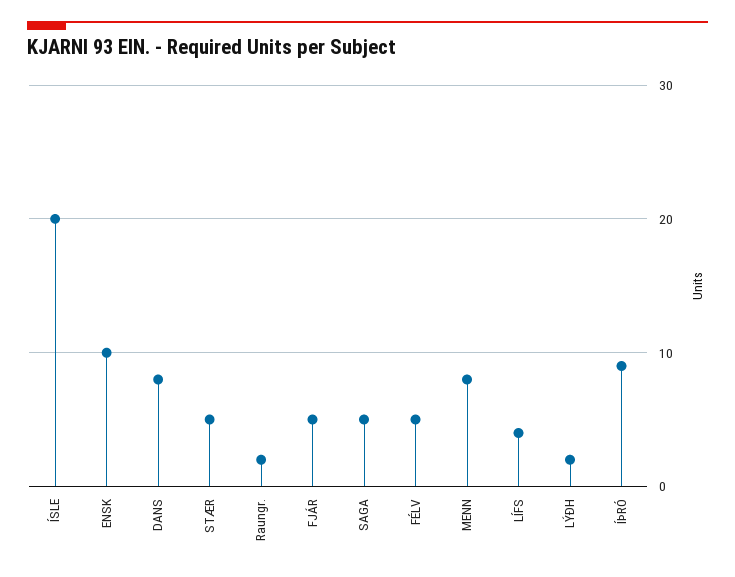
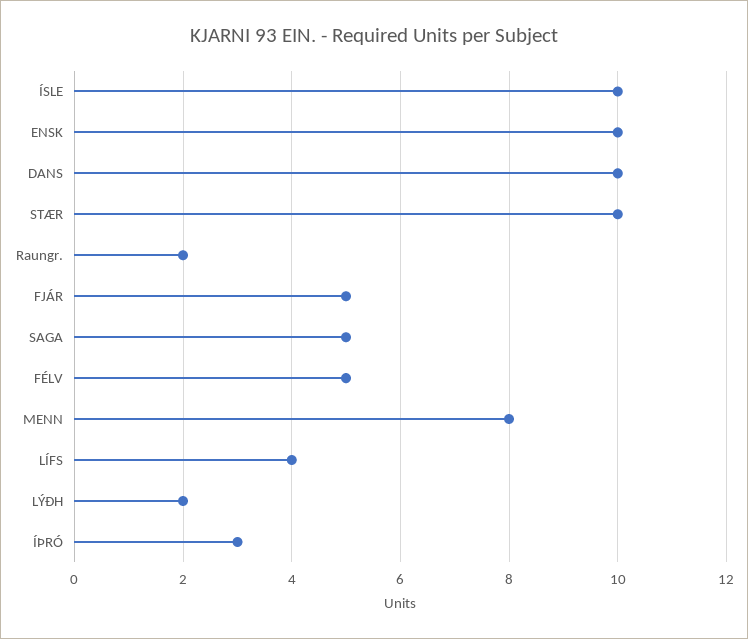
  {
-   "ÍSLE": 20,
+   "ÍSLE": 10,
    "ENSK": 10,
-   "DANS": 8,
+   "DANS": 10,
-   "STÆR": 5,
+   "STÆR": 10,
    "Raungr.": 2,
    "FJÁR": 5,
    "SAGA": 5,
    "FÉLV": 5,
    "MENN": 8,
    "LÍFS": 4,
    "LÝÐH": 2,
-   "ÍÞRÓ": 9
+   "ÍÞRÓ": 3
  }

